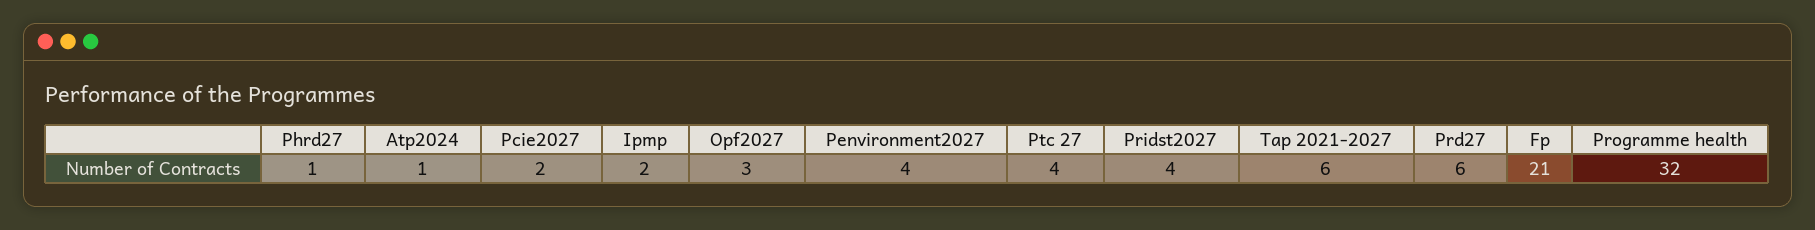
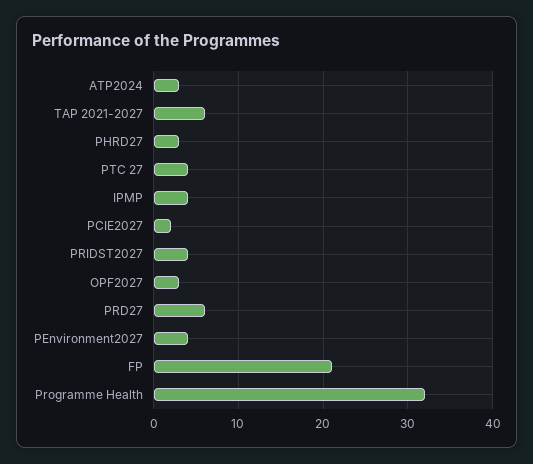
  {
-   "Phrd27": 1,
+   "Phrd27": 3,
-   "Atp2024": 1,
+   "Atp2024": 3,
    "Pcie2027": 2,
-   "Ipmp": 2,
+   "Ipmp": 4,
    "Opf2027": 3,
    "Penvironment2027": 4,
    "Ptc 27": 4,
    "Pridst2027": 4,
    "Tap 2021-2027": 6,
    "Prd27": 6,
    "Fp": 21,
    "Programme health": 32
  }

